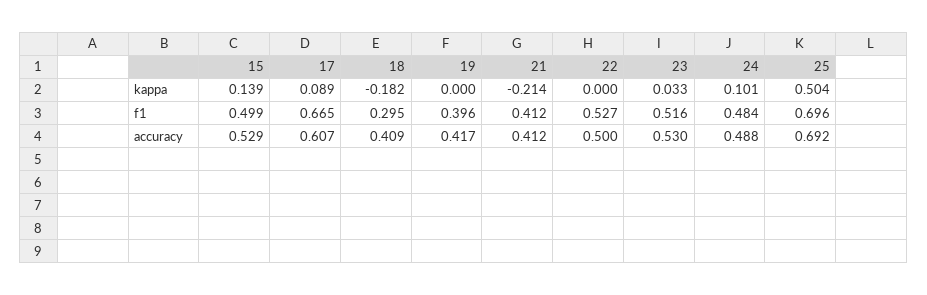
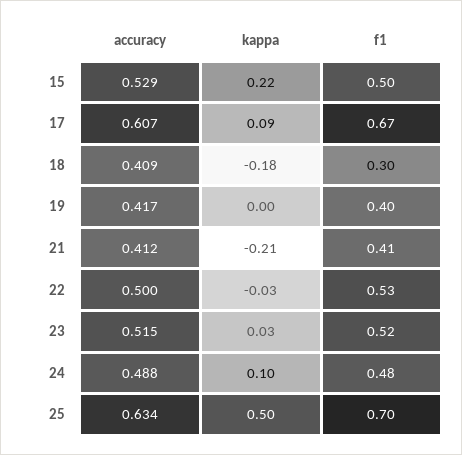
  {
    "15": {
-     "kappa": 0.139,
+     "kappa": 0.22,
      "f1": 0.499,
      "accuracy": 0.529
    },
    "17": {
      "kappa": 0.089,
      "f1": 0.665,
      "accuracy": 0.607
    },
    "18": {
      "kappa": -0.182,
      "f1": 0.295,
      "accuracy": 0.409
    },
    "19": {
      "kappa": 0,
      "f1": 0.396,
      "accuracy": 0.417
    },
    "21": {
      "kappa": -0.214,
      "f1": 0.412,
      "accuracy": 0.412
    },
    "22": {
-     "kappa": 0,
+     "kappa": -0.03,
      "f1": 0.527,
      "accuracy": 0.5
    },
    "23": {
      "kappa": 0.033,
      "f1": 0.516,
-     "accuracy": 0.53
+     "accuracy": 0.515
    },
    "24": {
      "kappa": 0.101,
      "f1": 0.484,
      "accuracy": 0.488
    },
    "25": {
      "kappa": 0.504,
      "f1": 0.696,
-     "accuracy": 0.692
+     "accuracy": 0.634
    }
  }

